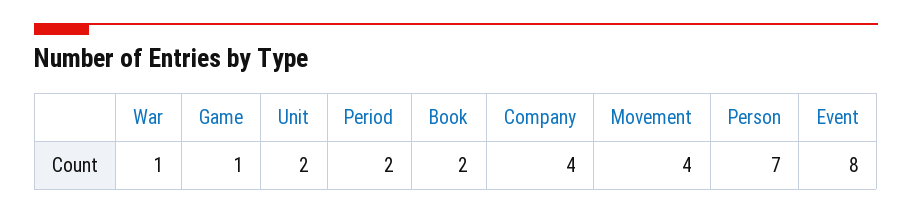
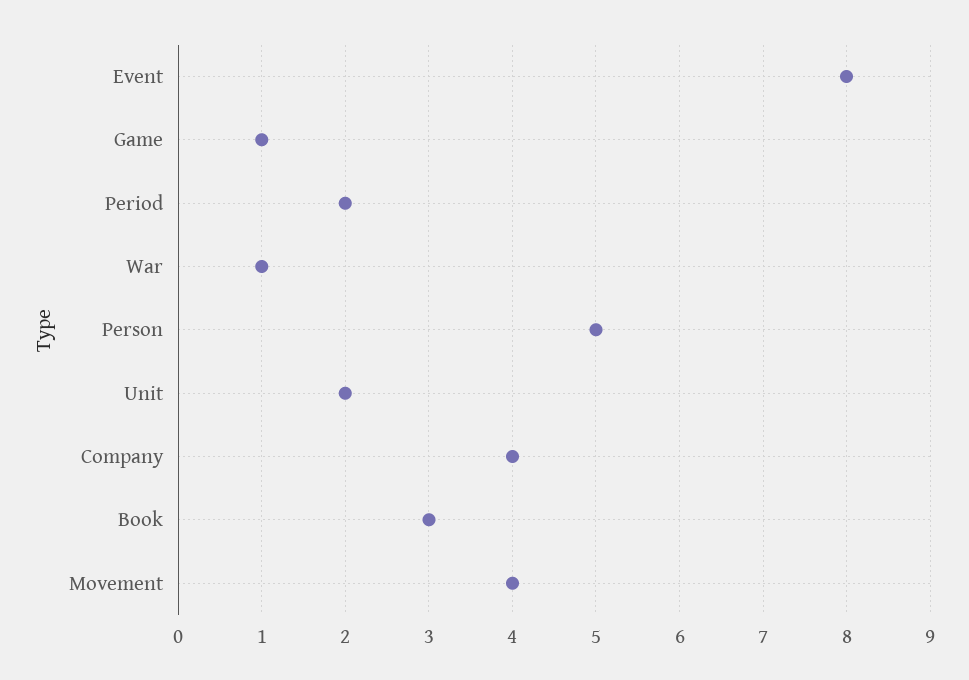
  {
    "War": 1,
    "Game": 1,
    "Unit": 2,
    "Period": 2,
-   "Book": 2,
+   "Book": 3,
    "Company": 4,
    "Movement": 4,
-   "Person": 7,
+   "Person": 5,
    "Event": 8
  }

